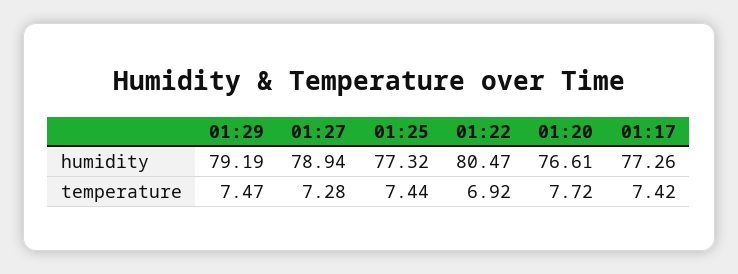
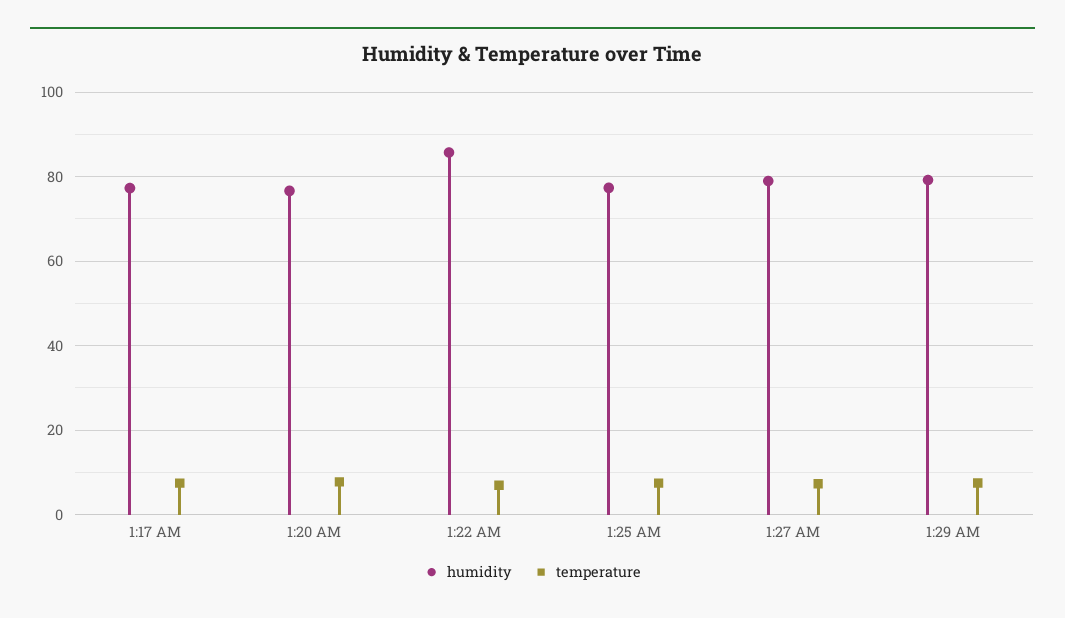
  {
    "humidity": {
      "01:29": 79.19,
      "01:27": 78.94,
      "01:25": 77.32,
-     "01:22": 80.47,
+     "01:22": 86,
      "01:20": 76.61,
      "01:17": 77.26
    },
    "temperature": {
      "01:29": 7.47,
      "01:27": 7.28,
      "01:25": 7.44,
      "01:22": 6.92,
      "01:20": 7.72,
      "01:17": 7.42
    }
  }

